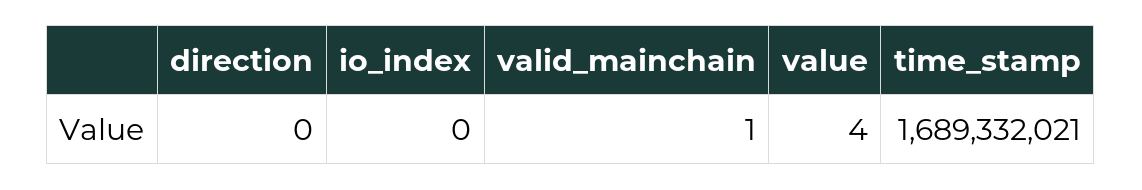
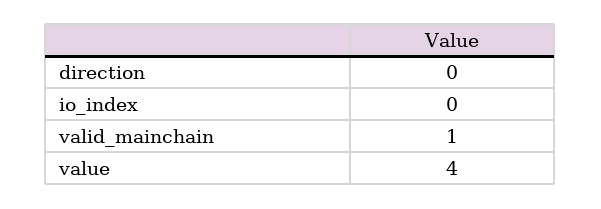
  {
    "direction": 0,
    "io_index": 0,
    "valid_mainchain": 1,
-   "value": 4,
+   "value": 4
-   "time_stamp": 1689332021
  }

